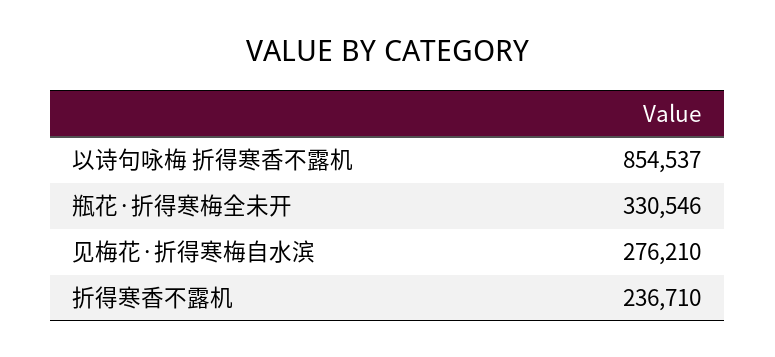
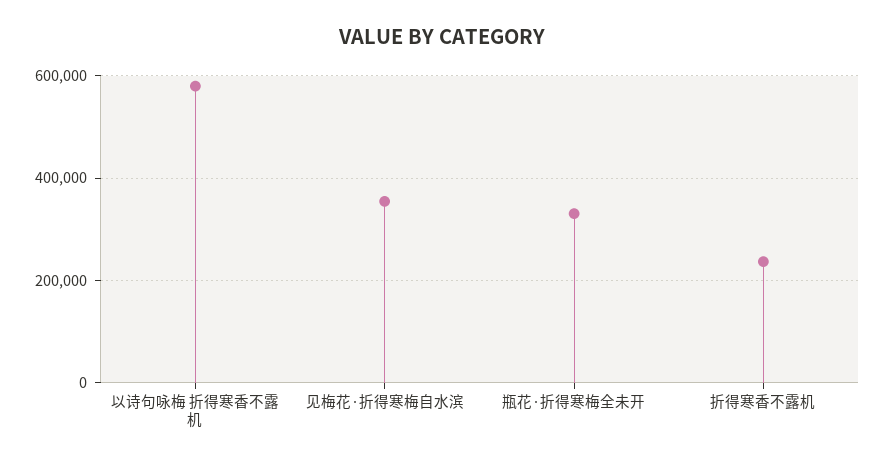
  {
-   "以诗句咏梅 折得寒香不露机": 854537,
+   "以诗句咏梅 折得寒香不露机": 580000,
    "瓶花·折得寒梅全未开": 330546,
-   "见梅花·折得寒梅自水滨": 276210,
+   "见梅花·折得寒梅自水滨": 360000,
    "折得寒香不露机": 236710
  }

